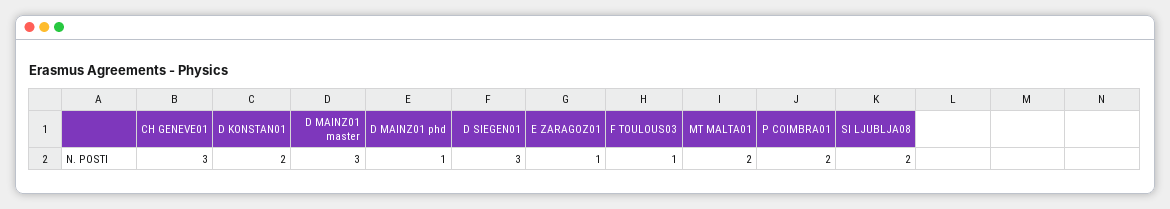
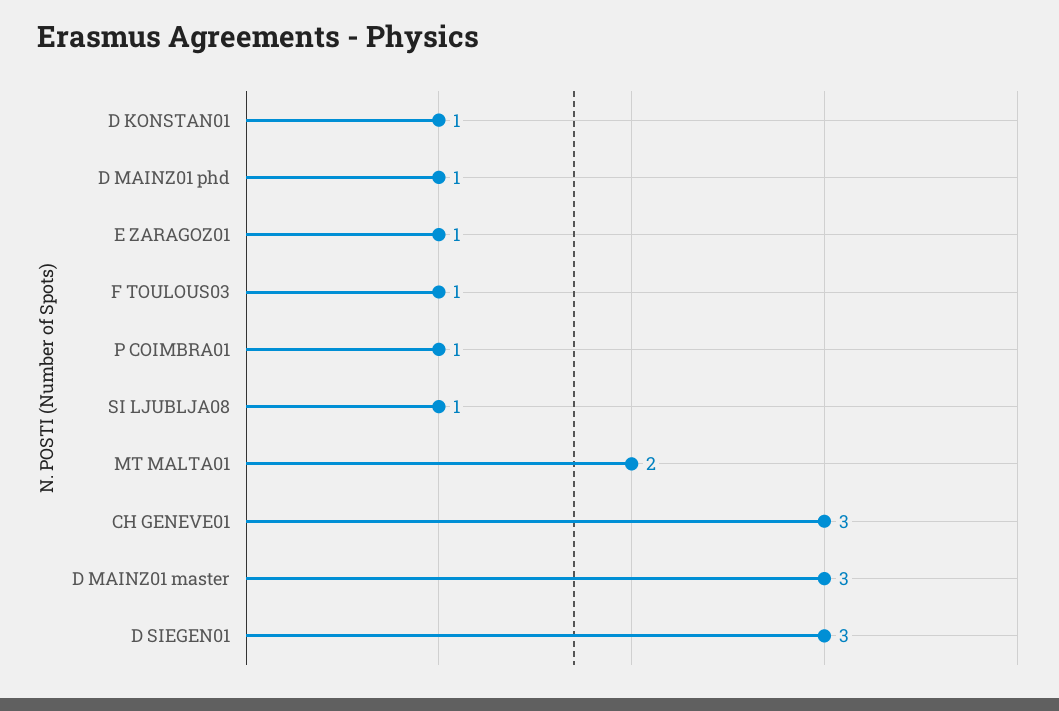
  {
    "CH GENEVE01": 3,
-   "D KONSTAN01": 2,
+   "D KONSTAN01": 1,
    "D MAINZ01 master": 3,
    "D MAINZ01 phd": 1,
    "D SIEGEN01": 3,
    "E ZARAGOZ01": 1,
    "F TOULOUS03": 1,
    "MT MALTA01": 2,
-   "P COIMBRA01": 2,
+   "P COIMBRA01": 1,
-   "SI LJUBLJA08": 2
+   "SI LJUBLJA08": 1
  }

